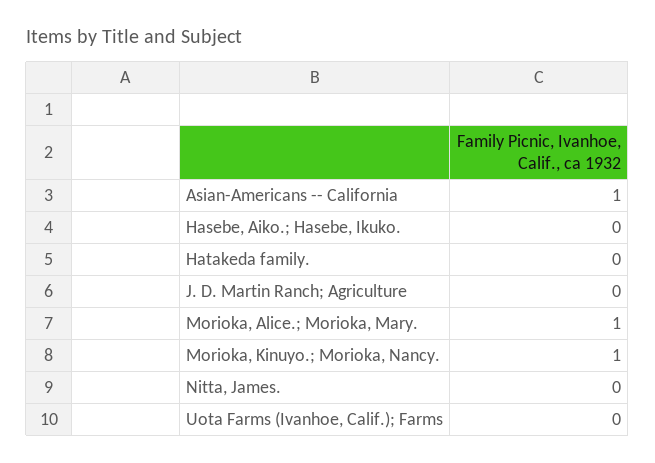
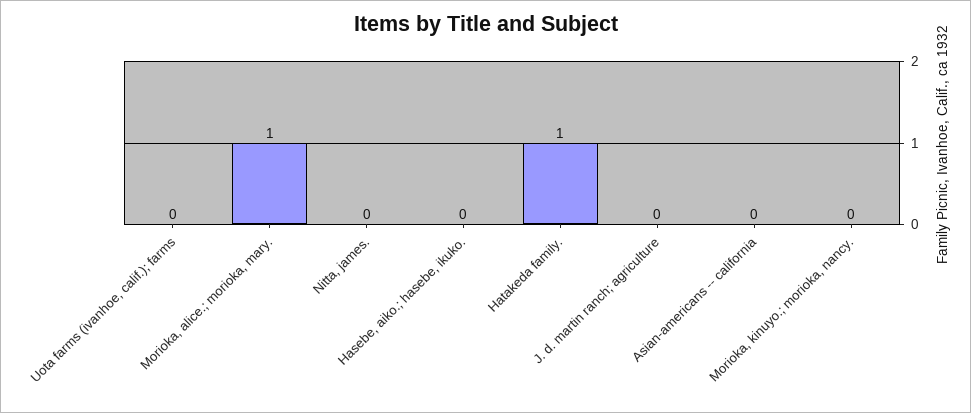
  {
-   "Asian-Americans -- California": 1,
+   "Asian-Americans -- California": 0,
    "Hasebe, Aiko.; Hasebe, Ikuko.": 0,
-   "Hatakeda family.": 0,
+   "Hatakeda family.": 1,
    "J. D. Martin Ranch; Agriculture": 0,
    "Morioka, Alice.; Morioka, Mary.": 1,
-   "Morioka, Kinuyo.; Morioka, Nancy.": 1,
+   "Morioka, Kinuyo.; Morioka, Nancy.": 0,
    "Nitta, James.": 0,
    "Uota Farms (Ivanhoe, Calif.); Farms": 0
  }

